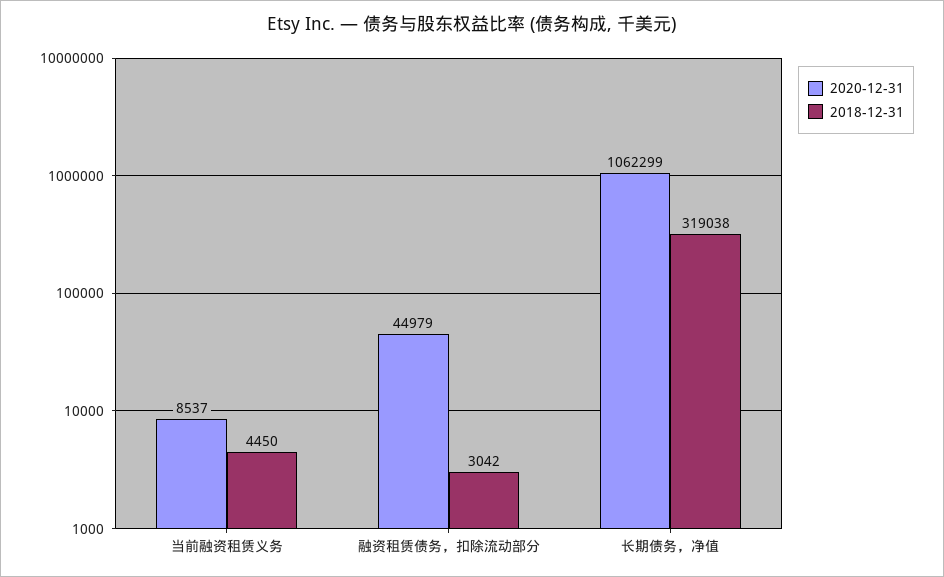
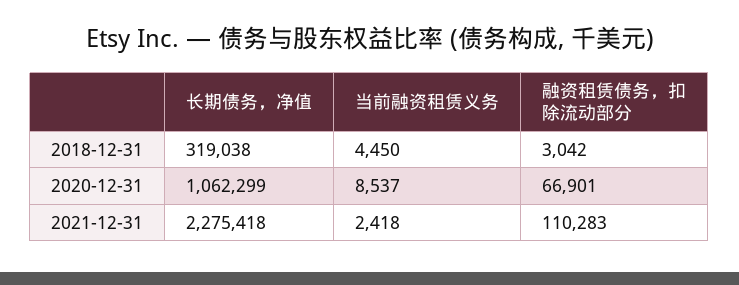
  {
    "2020-12-31": {
      "当前融资租赁义务": 8537,
-     "融资租赁债务，扣除流动部分": 44979,
+     "融资租赁债务，扣除流动部分": 66901,
      "长期债务，净值": 1062299
    },
    "2018-12-31": {
      "当前融资租赁义务": 4450,
      "融资租赁债务，扣除流动部分": 3042,
      "长期债务，净值": 319038
-   }
+   },
+   "2021-12-31": {
+     "长期债务，净值": 2275418,
+     "当前融资租赁义务": 2418,
+     "融资租赁债务，扣除流动部分": 110283
+   }
  }

